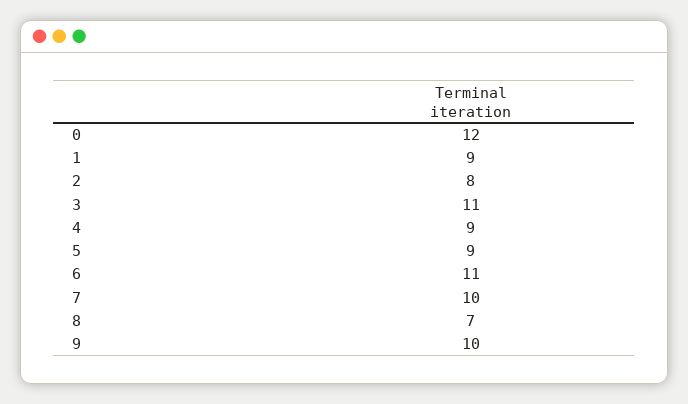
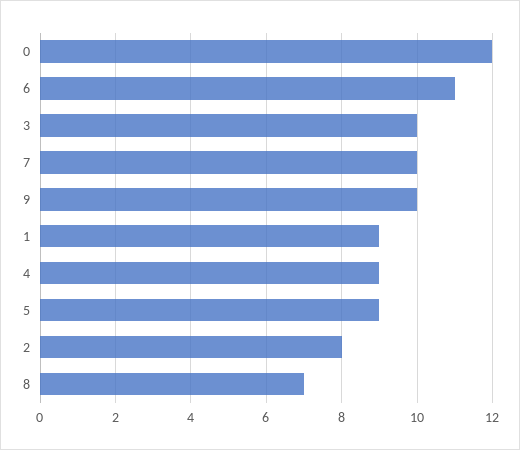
  {
    "0": 12,
    "1": 9,
    "2": 8,
-   "3": 11,
+   "3": 10,
    "4": 9,
    "5": 9,
    "6": 11,
    "7": 10,
    "8": 7,
    "9": 10
  }

